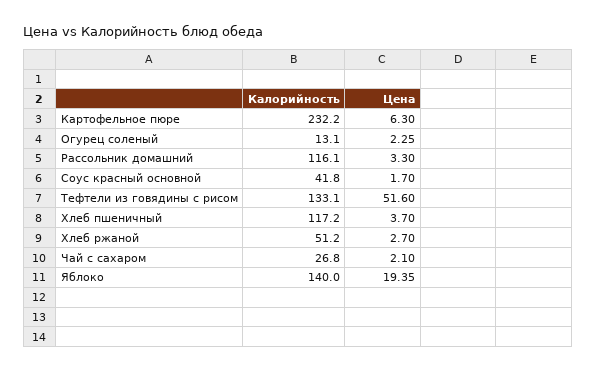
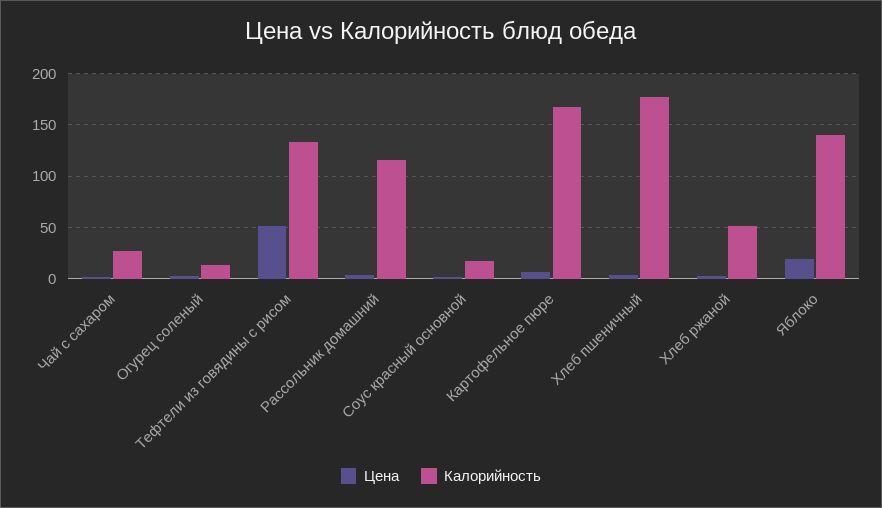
  {
    "Калорийность": {
-     "Картофельное пюре": 232.2,
+     "Картофельное пюре": 170,
      "Огурец соленый": 13.1,
      "Рассольник домашний": 116.1,
-     "Соус красный основной": 41.8,
+     "Соус красный основной": 20,
      "Тефтели из говядины с рисом": 133.1,
-     "Хлеб пшеничный": 117.2,
+     "Хлеб пшеничный": 180,
      "Хлеб ржаной": 51.2,
      "Чай с сахаром": 26.8,
      "Яблоко": 140
    },
    "Цена": {
      "Картофельное пюре": 6.3,
      "Огурец соленый": 2.25,
      "Рассольник домашний": 3.3,
      "Соус красный основной": 1.7,
      "Тефтели из говядины с рисом": 51.6,
      "Хлеб пшеничный": 3.7,
      "Хлеб ржаной": 2.7,
      "Чай с сахаром": 2.1,
      "Яблоко": 19.35
    }
  }

